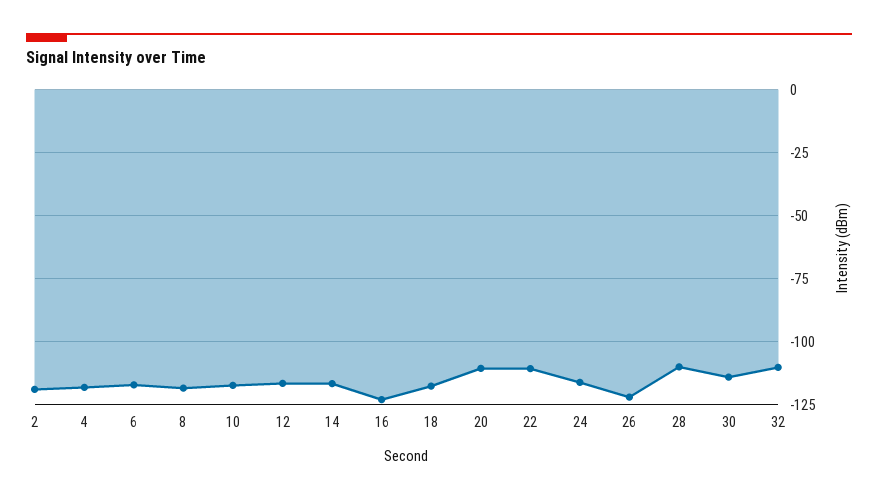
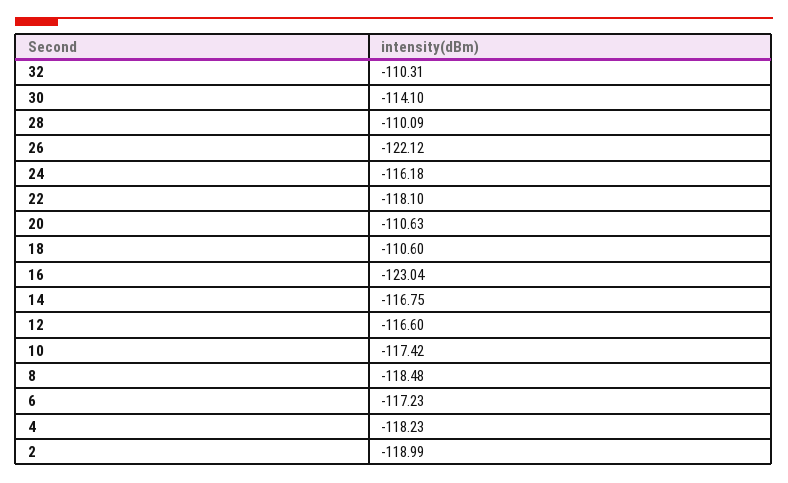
  {
    "2": -118.99,
    "4": -118.23,
    "6": -117.23,
    "8": -118.48,
    "10": -117.42,
    "12": -116.6,
    "14": -116.75,
    "16": -123.04,
-   "18": -117.5,
+   "18": -110.6,
    "20": -110.63,
-   "22": -110,
+   "22": -118.1,
    "24": -116.18,
    "26": -122.12,
    "28": -110.09,
    "30": -114.1,
    "32": -110.31
  }

